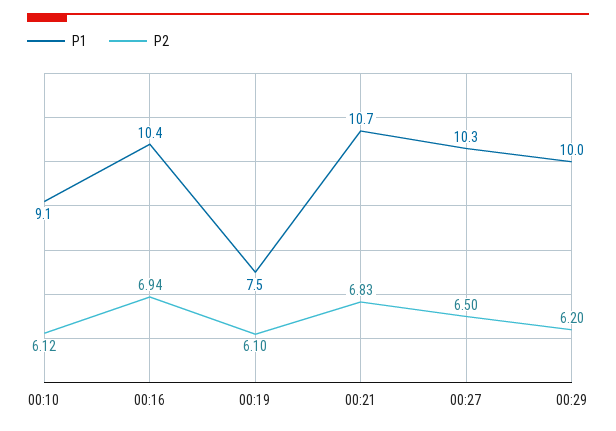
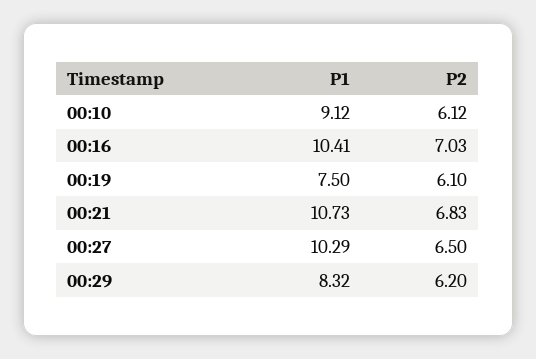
  {
    "P1": {
      "00:10": 9.12,
      "00:16": 10.41,
      "00:19": 7.5,
      "00:21": 10.73,
      "00:27": 10.29,
-     "00:29": 10
+     "00:29": 8.32
    },
    "P2": {
      "00:10": 6.12,
-     "00:16": 6.94,
+     "00:16": 7.03,
      "00:19": 6.1,
      "00:21": 6.83,
      "00:27": 6.5,
      "00:29": 6.2
    }
  }

